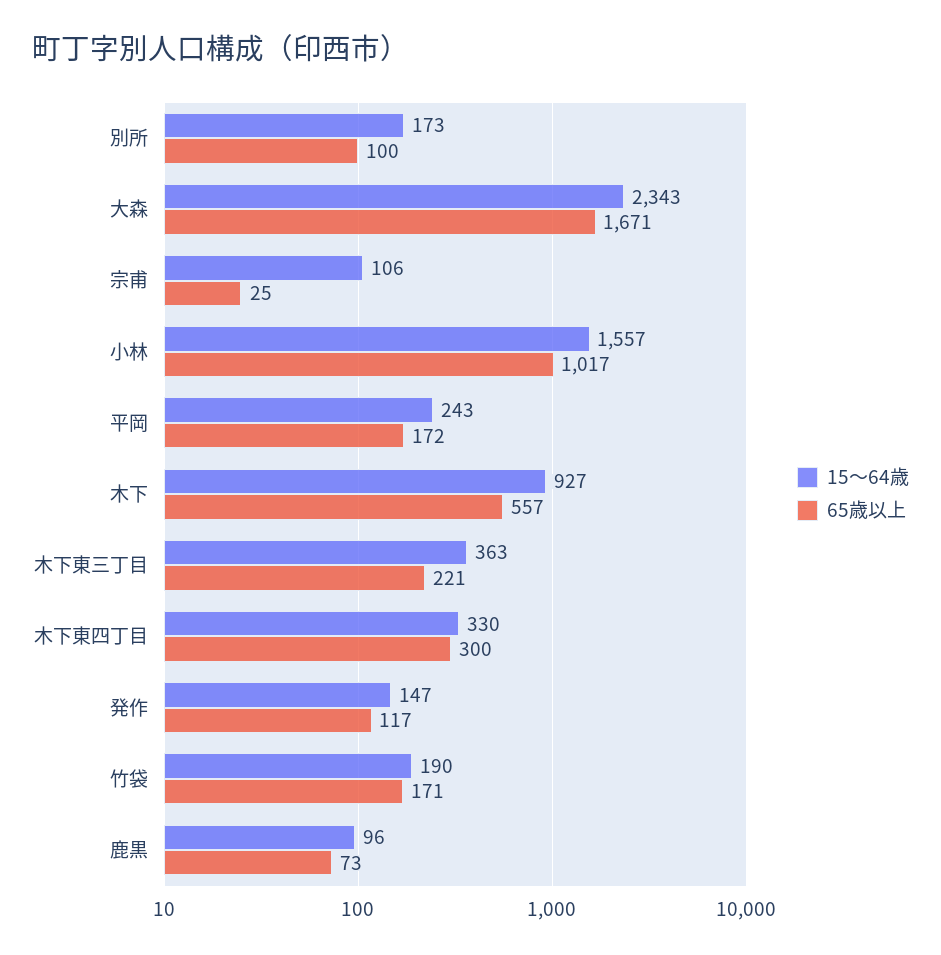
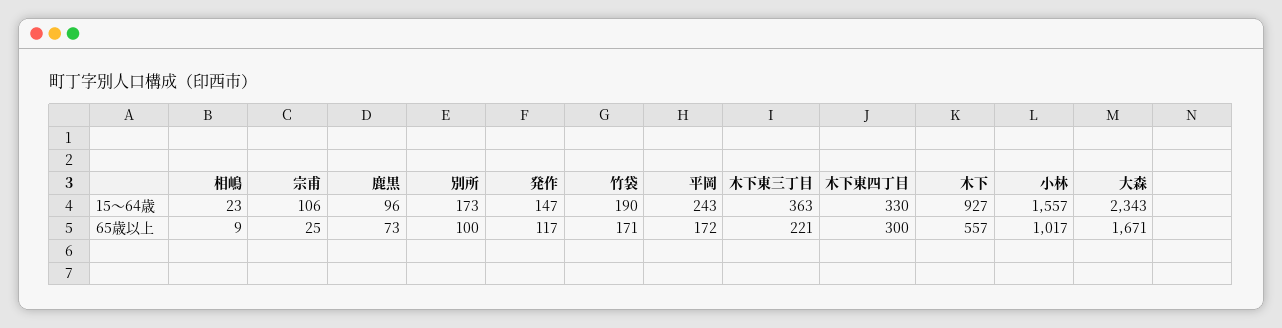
  {
    "15～64歳": {
      "別所": 173,
      "大森": 2343,
      "宗甫": 106,
      "小林": 1557,
      "平岡": 243,
      "木下": 927,
      "木下東三丁目": 363,
      "木下東四丁目": 330,
      "発作": 147,
      "竹袋": 190,
-     "鹿黒": 96
+     "鹿黒": 96,
+     "相嶋": 23
    },
    "65歳以上": {
      "別所": 100,
      "大森": 1671,
      "宗甫": 25,
      "小林": 1017,
      "平岡": 172,
      "木下": 557,
      "木下東三丁目": 221,
      "木下東四丁目": 300,
      "発作": 117,
      "竹袋": 171,
-     "鹿黒": 73
+     "鹿黒": 73,
+     "相嶋": 9
    }
  }

